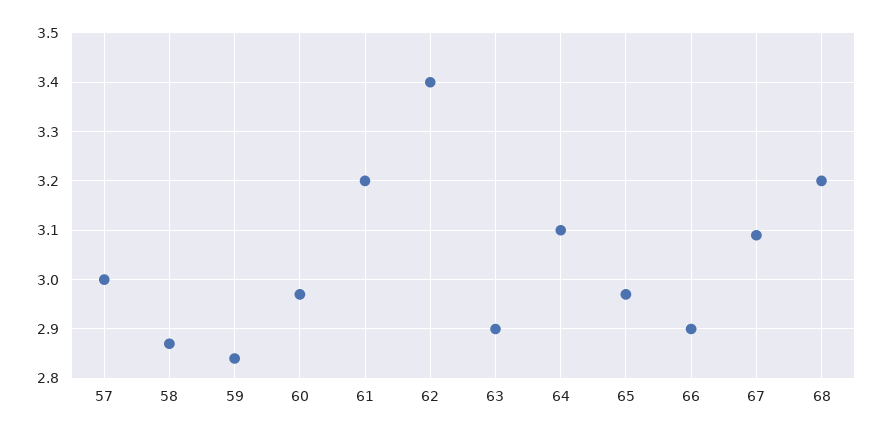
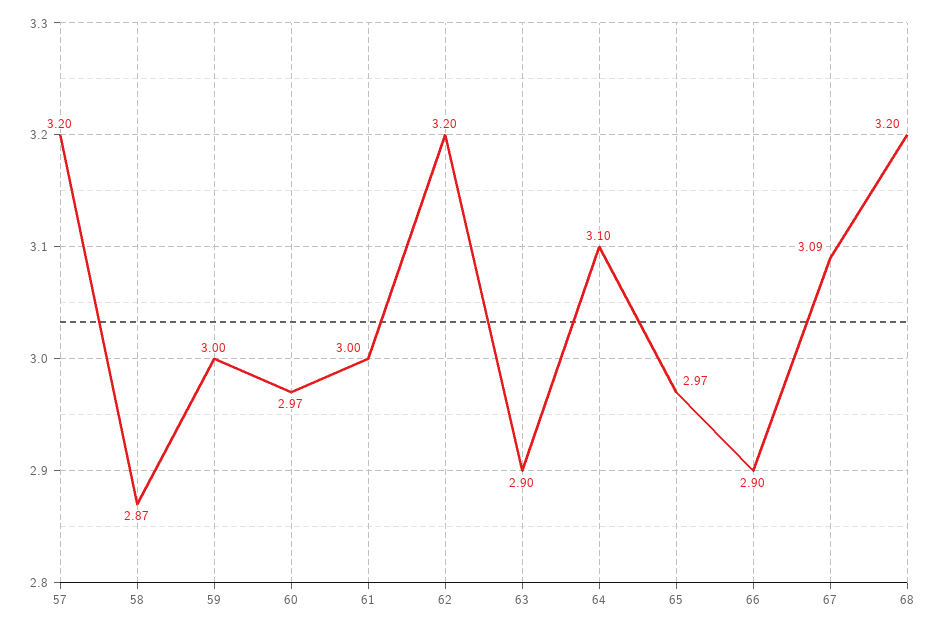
  {
-   "57": 3,
+   "57": 3.2,
    "58": 2.87,
-   "59": 2.85,
+   "59": 3,
    "60": 2.97,
-   "61": 3.2,
+   "61": 3,
-   "62": 3.4,
+   "62": 3.2,
    "63": 2.9,
    "64": 3.1,
    "65": 2.97,
    "66": 2.9,
    "67": 3.09,
    "68": 3.2
  }

